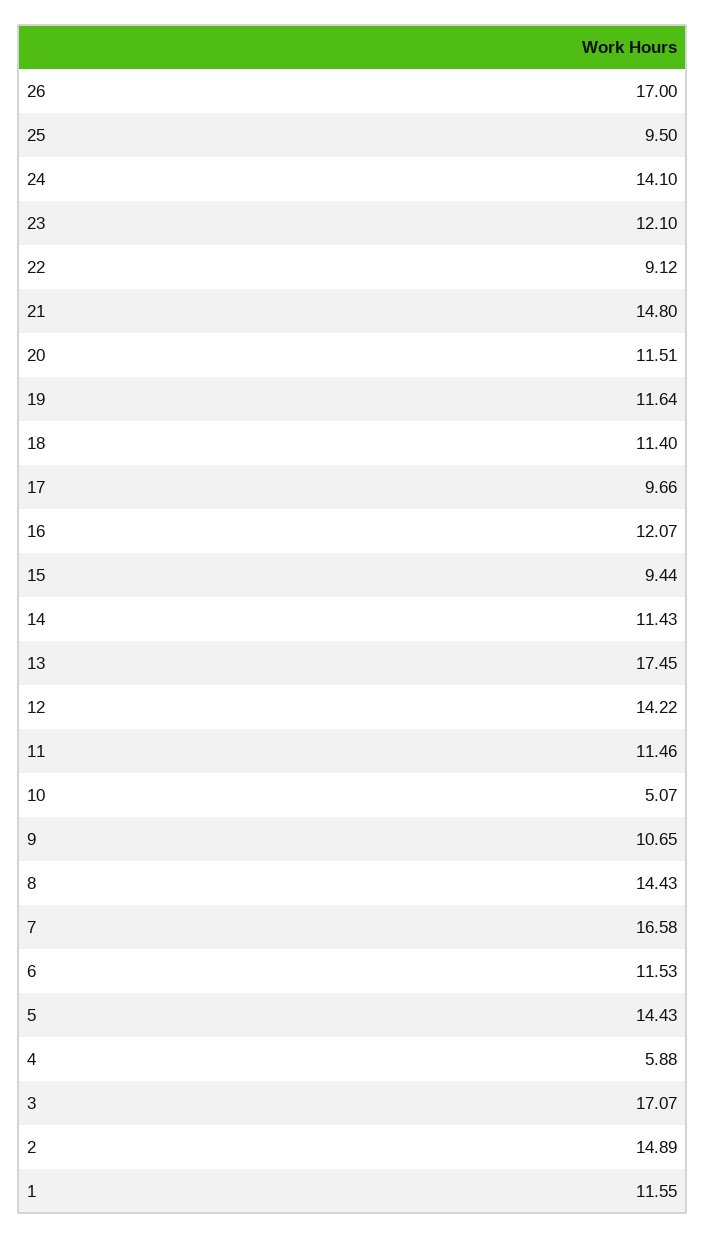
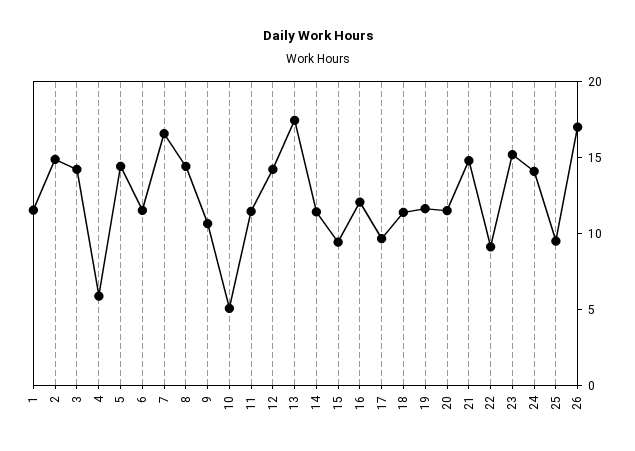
  {
    "26": 17,
    "25": 9.5,
    "24": 14.1,
-   "23": 12.1,
+   "23": 15,
    "22": 9.12,
    "21": 14.8,
    "20": 11.51,
    "19": 11.64,
    "18": 11.4,
    "17": 9.66,
    "16": 12.07,
    "15": 9.44,
    "14": 11.43,
    "13": 17.45,
    "12": 14.22,
    "11": 11.46,
    "10": 5.07,
    "9": 10.65,
    "8": 14.43,
    "7": 16.58,
    "6": 11.53,
    "5": 14.43,
    "4": 5.88,
-   "3": 17.07,
+   "3": 14,
    "2": 14.89,
    "1": 11.55
  }

